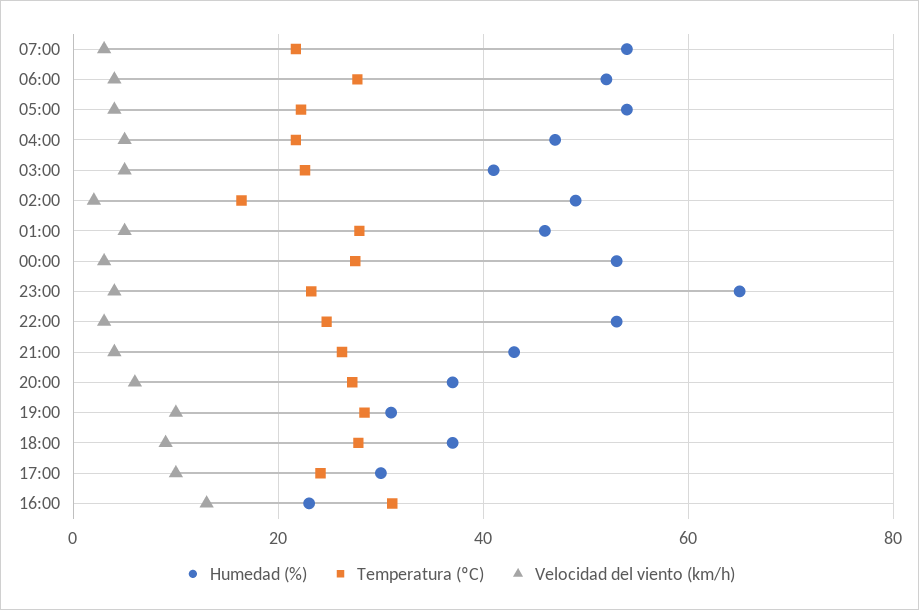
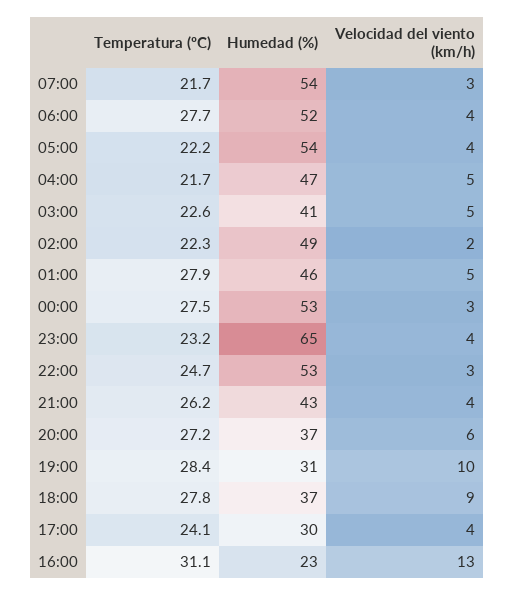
  {
    "Humedad (%)": {
      "07:00": 54,
      "06:00": 52,
      "05:00": 54,
      "04:00": 47,
      "03:00": 41,
      "02:00": 49,
      "01:00": 46,
      "00:00": 53,
      "23:00": 65,
      "22:00": 53,
      "21:00": 43,
      "20:00": 37,
      "19:00": 31,
      "18:00": 37,
      "17:00": 30,
      "16:00": 23
    },
    "Temperatura (ºC)": {
      "07:00": 21.7,
      "06:00": 27.7,
      "05:00": 22.2,
      "04:00": 21.7,
      "03:00": 22.6,
-     "02:00": 16,
+     "02:00": 22.3,
      "01:00": 27.9,
      "00:00": 27.5,
      "23:00": 23.2,
      "22:00": 24.7,
      "21:00": 26.2,
      "20:00": 27.2,
      "19:00": 28.4,
      "18:00": 27.8,
      "17:00": 24.1,
      "16:00": 31.1
    },
    "Velocidad del viento (km/h)": {
      "07:00": 3,
      "06:00": 4,
      "05:00": 4,
      "04:00": 5,
      "03:00": 5,
      "02:00": 2,
      "01:00": 5,
      "00:00": 3,
      "23:00": 4,
      "22:00": 3,
      "21:00": 4,
      "20:00": 6,
      "19:00": 10,
      "18:00": 9,
-     "17:00": 10,
+     "17:00": 4,
      "16:00": 13
    }
  }

